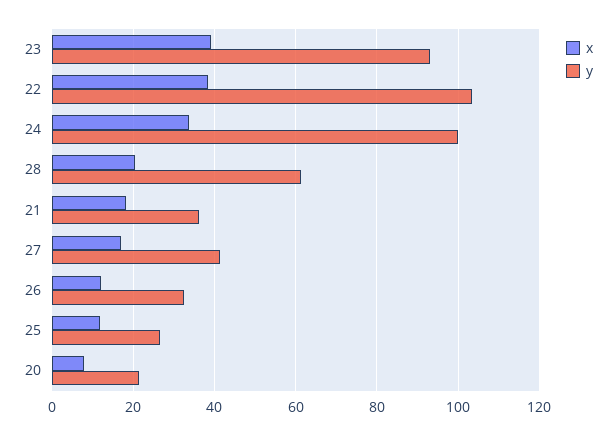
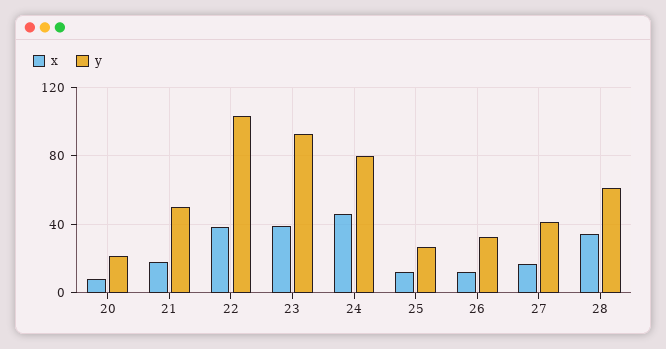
  {
    "x": {
      "23": 40,
      "22": 38,
-     "24": 34,
+     "24": 45,
-     "28": 20,
+     "28": 35,
      "21": 18,
      "27": 16,
      "26": 12,
      "25": 12,
      "20": 8
    },
    "y": {
      "23": 94,
      "22": 104,
-     "24": 100,
+     "24": 80,
      "28": 62,
-     "21": 36,
+     "21": 50,
      "27": 42,
      "26": 32,
      "25": 26,
      "20": 22
    }
  }

